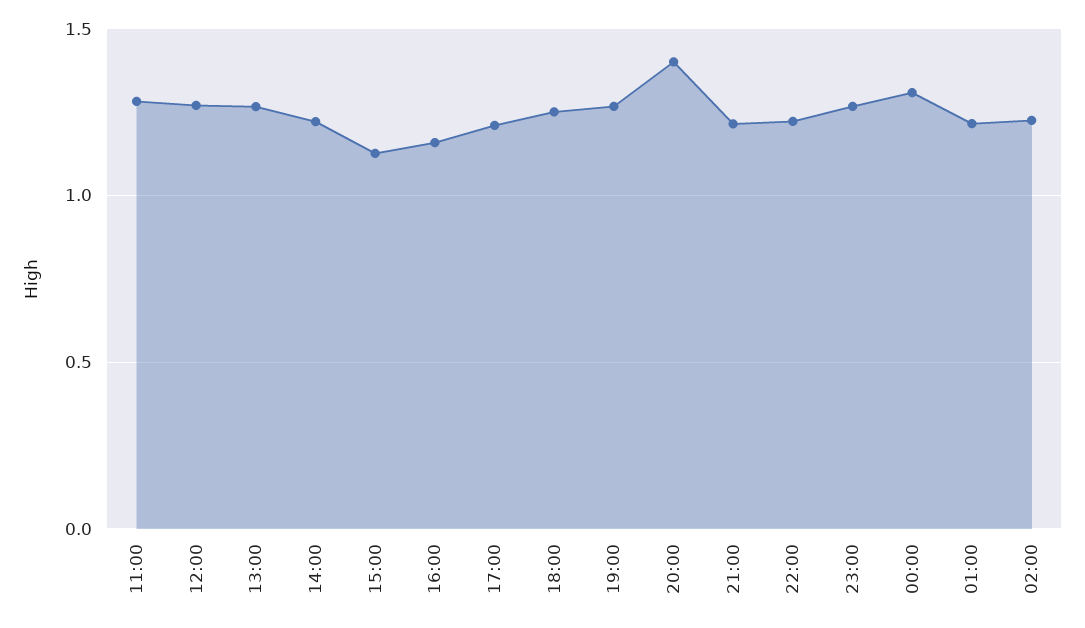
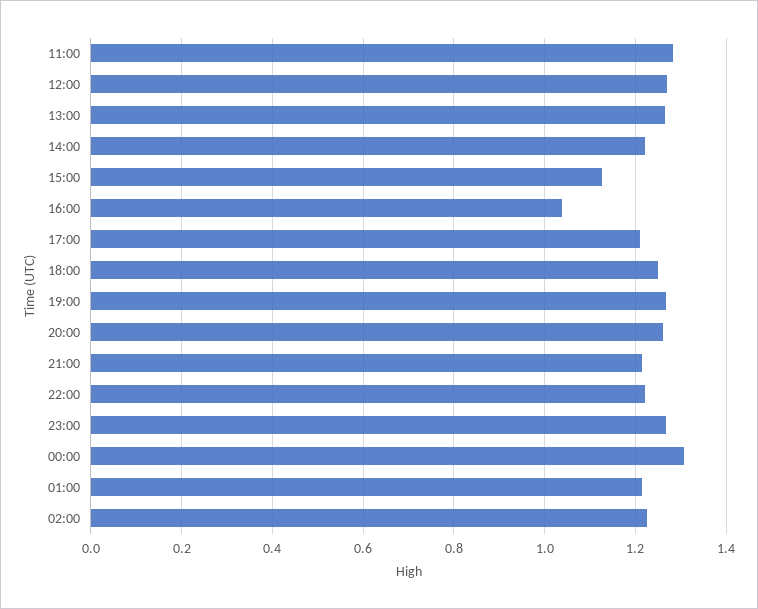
  {
    "11:00": 1.28,
    "12:00": 1.28,
    "13:00": 1.26,
    "14:00": 1.22,
    "15:00": 1.12,
-   "16:00": 1.15,
+   "16:00": 1.04,
    "17:00": 1.22,
    "18:00": 1.26,
    "19:00": 1.26,
-   "20:00": 1.4,
+   "20:00": 1.26,
    "21:00": 1.22,
    "22:00": 1.22,
    "23:00": 1.26,
    "00:00": 1.3,
    "01:00": 1.22,
    "02:00": 1.22
  }

